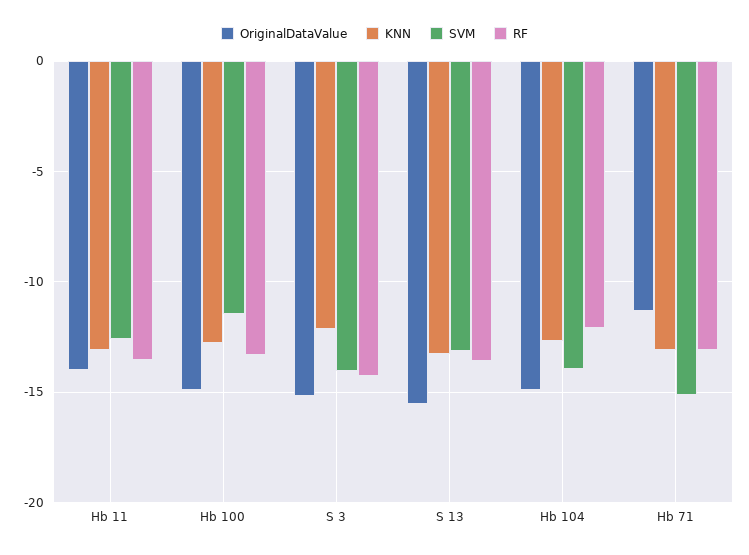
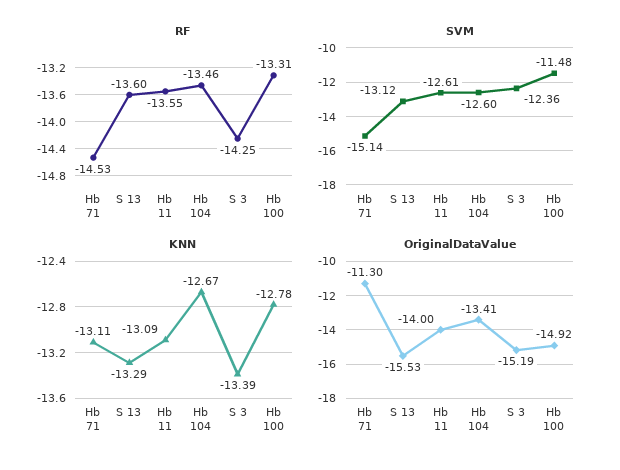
  {
    "OriginalDataValue": {
      "Hb 11": -14,
      "Hb 100": -14.92,
      "S 3": -15.19,
      "S 13": -15.53,
-     "Hb 104": -15,
+     "Hb 104": -13.41,
      "Hb 71": -11.3
    },
    "KNN": {
      "Hb 11": -13.09,
      "Hb 100": -12.78,
-     "S 3": -12,
+     "S 3": -13.39,
      "S 13": -13.29,
      "Hb 104": -12.67,
      "Hb 71": -13.11
    },
    "SVM": {
      "Hb 11": -12.61,
      "Hb 100": -11.48,
-     "S 3": -14,
+     "S 3": -12.36,
      "S 13": -13.12,
-     "Hb 104": -14,
+     "Hb 104": -12.6,
      "Hb 71": -15.14
    },
    "RF": {
      "Hb 11": -13.55,
      "Hb 100": -13.31,
      "S 3": -14.25,
      "S 13": -13.6,
-     "Hb 104": -12,
+     "Hb 104": -13.46,
-     "Hb 71": -13
+     "Hb 71": -14.53
    }
  }

